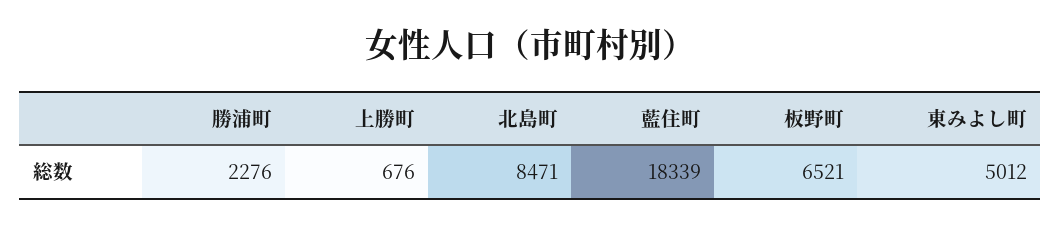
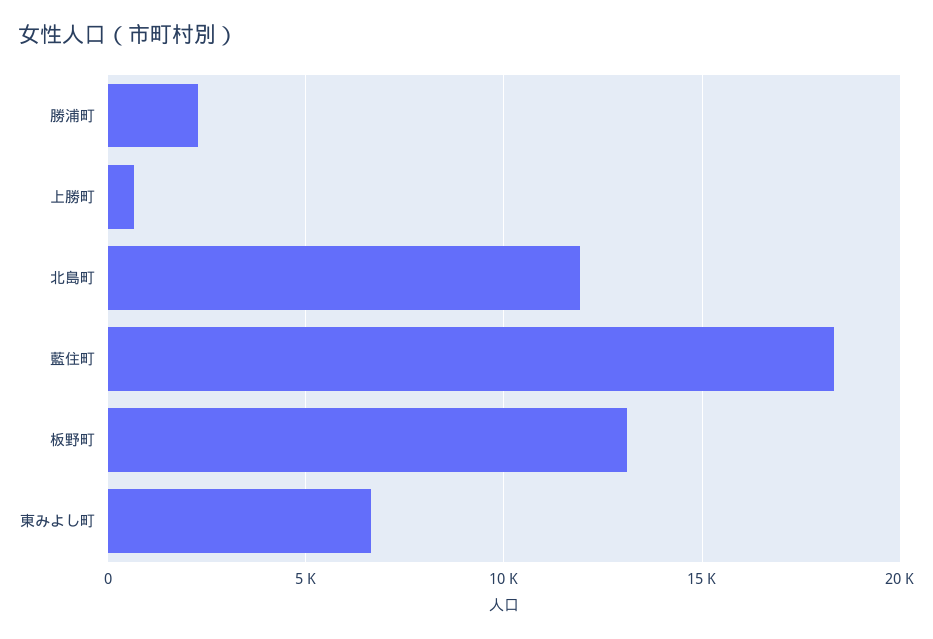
  {
    "勝浦町": 2276,
    "上勝町": 676,
-   "北島町": 8471,
+   "北島町": 12000,
    "藍住町": 18339,
-   "板野町": 6521,
+   "板野町": 13000,
-   "東みよし町": 5012
+   "東みよし町": 6500
  }

